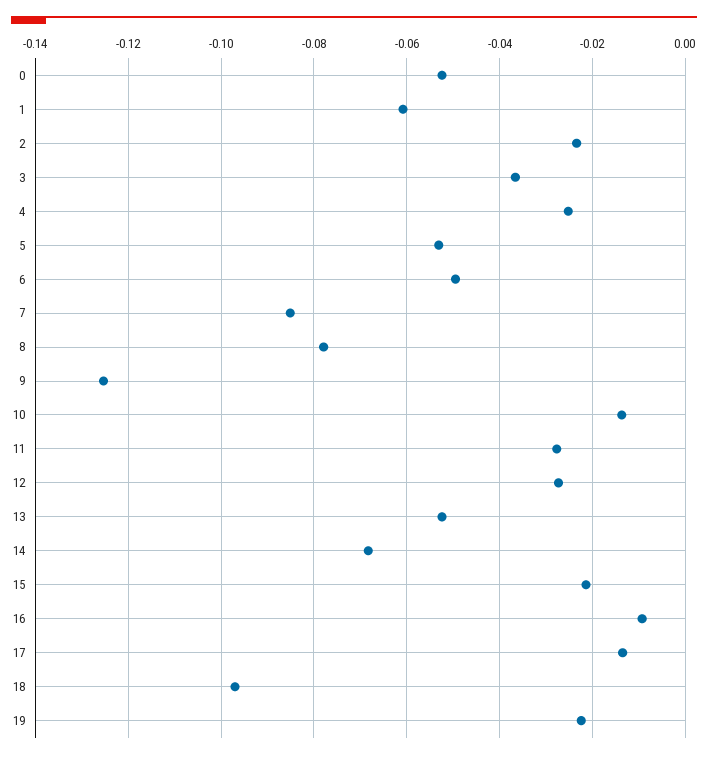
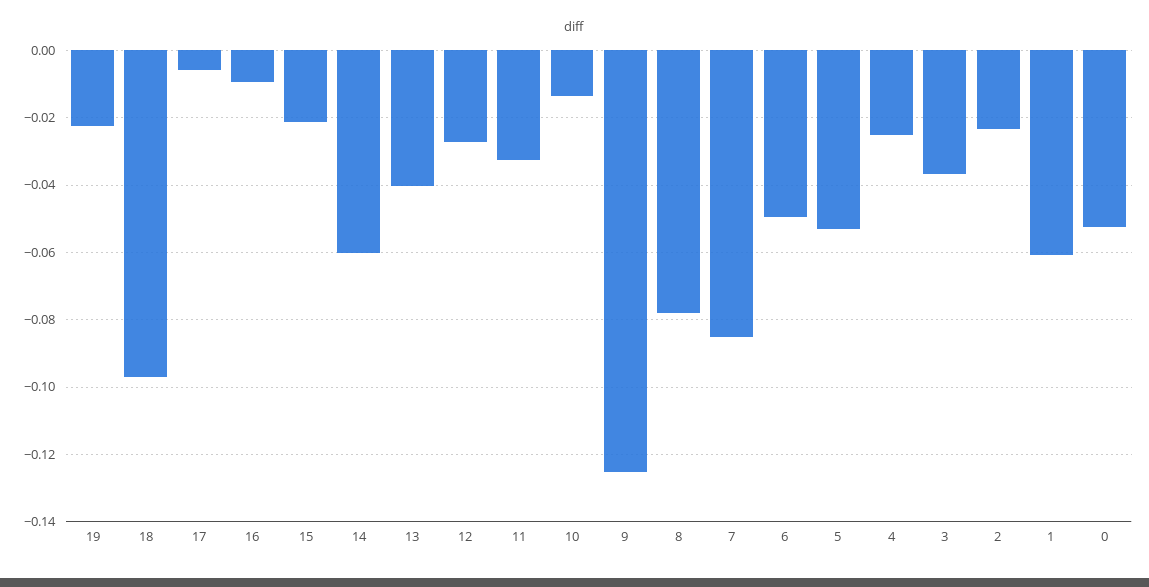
  {
    "0": -0.052,
    "1": -0.06,
    "2": -0.024,
    "3": -0.036,
    "4": -0.026,
    "5": -0.054,
    "6": -0.05,
    "7": -0.086,
    "8": -0.078,
    "9": -0.126,
    "10": -0.014,
-   "11": -0.028,
+   "11": -0.032,
    "12": -0.028,
-   "13": -0.052,
+   "13": -0.04,
-   "14": -0.068,
+   "14": -0.06,
    "15": -0.022,
    "16": -0.01,
-   "17": -0.014,
+   "17": -0.006,
    "18": -0.098,
    "19": -0.022
  }

